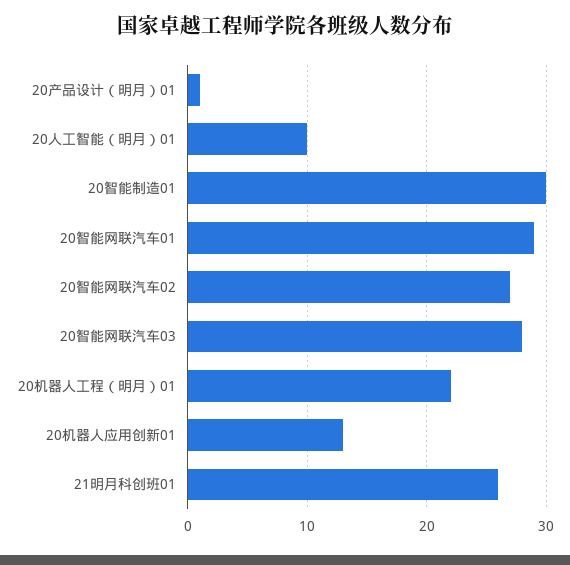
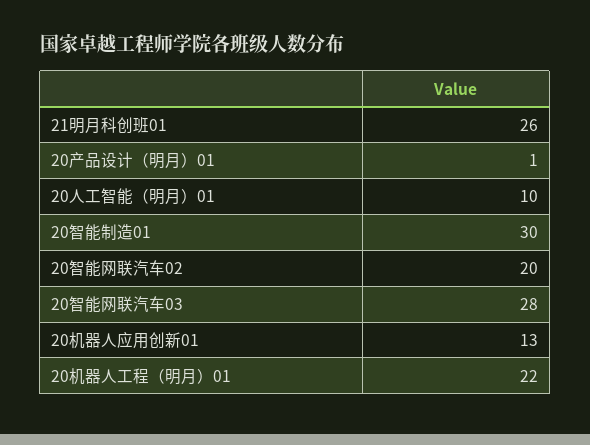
  {
    "20产品设计（明月）01": 1,
    "20人工智能（明月）01": 10,
    "20智能制造01": 30,
-   "20智能网联汽车01": 29,
-   "20智能网联汽车02": 27,
+   "20智能网联汽车02": 20,
    "20智能网联汽车03": 28,
    "20机器人工程（明月）01": 22,
    "20机器人应用创新01": 13,
    "21明月科创班01": 26
  }

